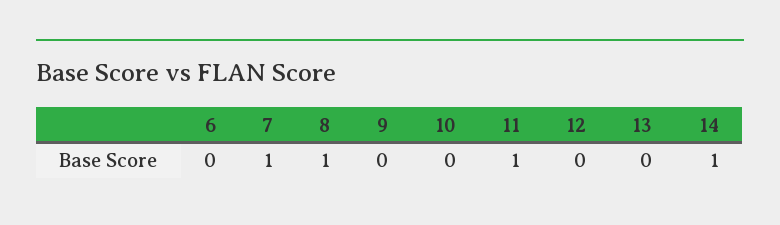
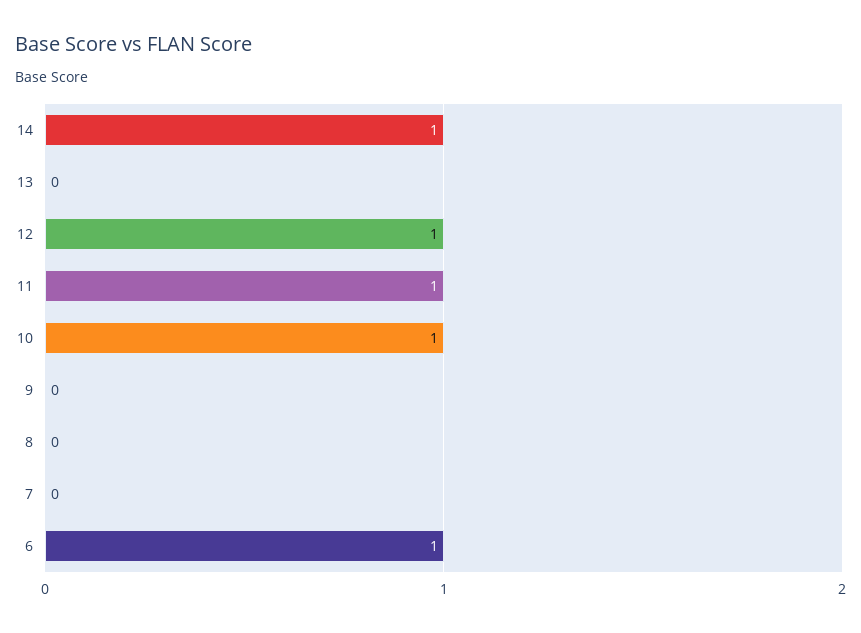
  {
-   "6": 0,
+   "6": 1,
-   "7": 1,
+   "7": 0,
-   "8": 1,
+   "8": 0,
    "9": 0,
-   "10": 0,
+   "10": 1,
    "11": 1,
-   "12": 0,
+   "12": 1,
    "13": 0,
    "14": 1
  }

